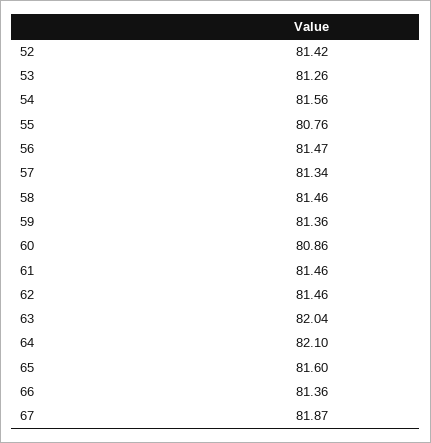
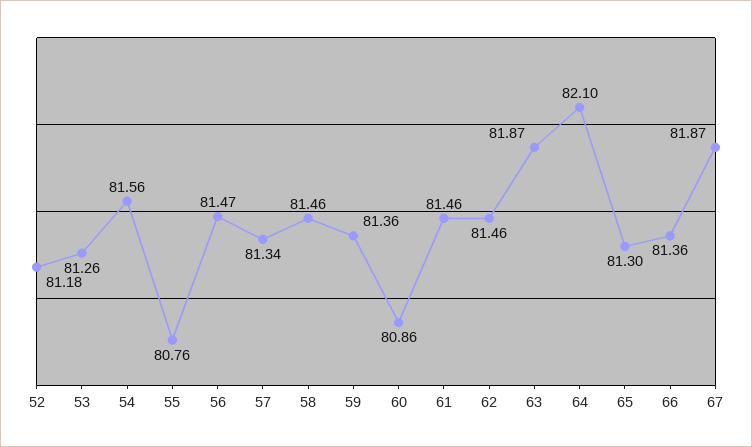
  {
-   "52": 81.42,
+   "52": 81.18,
    "53": 81.26,
    "54": 81.56,
    "55": 80.76,
    "56": 81.47,
    "57": 81.34,
    "58": 81.46,
    "59": 81.36,
    "60": 80.86,
    "61": 81.46,
    "62": 81.46,
-   "63": 82.04,
+   "63": 81.87,
    "64": 82.1,
-   "65": 81.6,
+   "65": 81.3,
    "66": 81.36,
    "67": 81.87
  }

